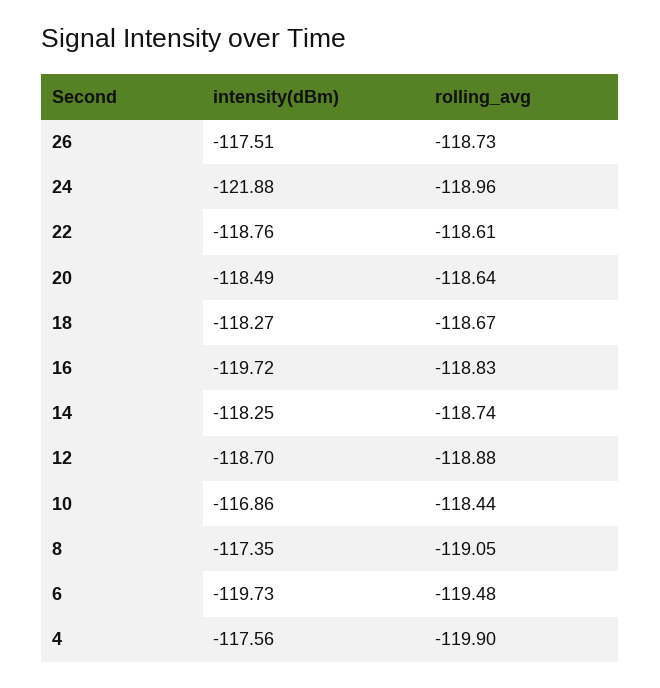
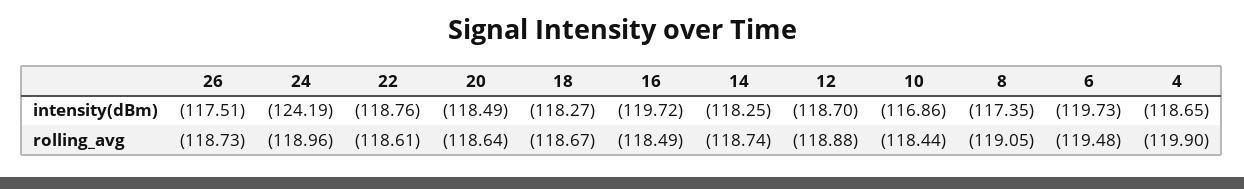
  {
    "intensity(dBm)": {
      "26": -117.51,
-     "24": -121.88,
+     "24": -124.19,
      "22": -118.76,
      "20": -118.49,
      "18": -118.27,
      "16": -119.72,
      "14": -118.25,
      "12": -118.7,
      "10": -116.86,
      "8": -117.35,
      "6": -119.73,
-     "4": -117.56
+     "4": -118.65
    },
    "rolling_avg": {
      "26": -118.73,
      "24": -118.96,
      "22": -118.61,
      "20": -118.64,
      "18": -118.67,
-     "16": -118.83,
+     "16": -118.49,
      "14": -118.74,
      "12": -118.88,
      "10": -118.44,
      "8": -119.05,
      "6": -119.48,
      "4": -119.9
    }
  }

